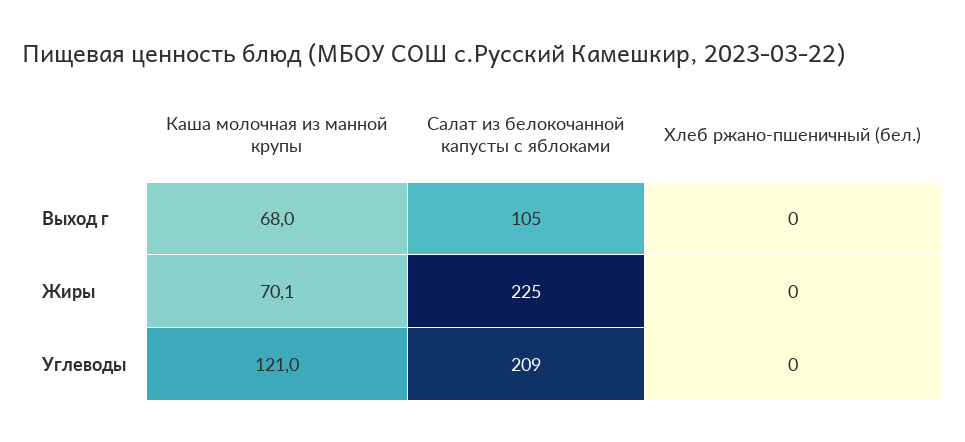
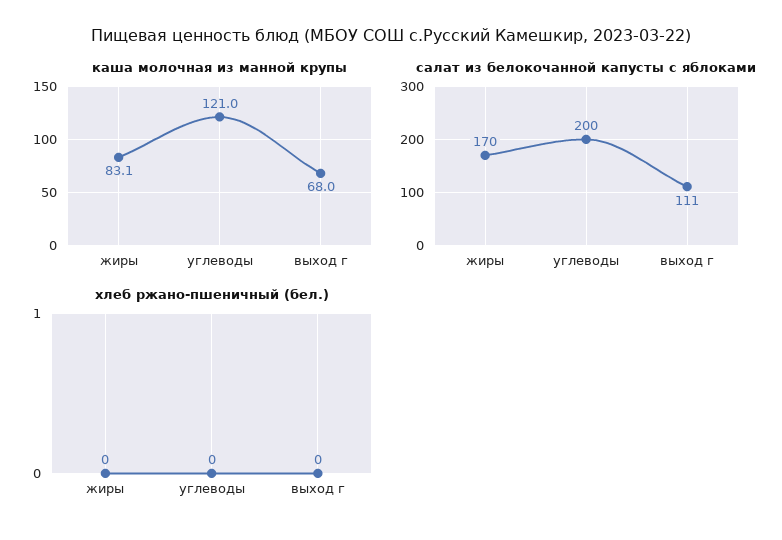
  {
    "Каша молочная из манной крупы": {
      "Выход г": 68,
-     "Жиры": 70.1,
+     "Жиры": 83.1,
      "Углеводы": 121
    },
    "Салат из белокочанной капусты с яблоками": {
-     "Выход г": 105,
+     "Выход г": 111,
-     "Жиры": 225,
+     "Жиры": 170,
-     "Углеводы": 209
+     "Углеводы": 200
    },
    "Хлеб ржано-пшеничный (бел.)": {
      "Выход г": 0,
      "Жиры": 0,
      "Углеводы": 0
    }
  }

